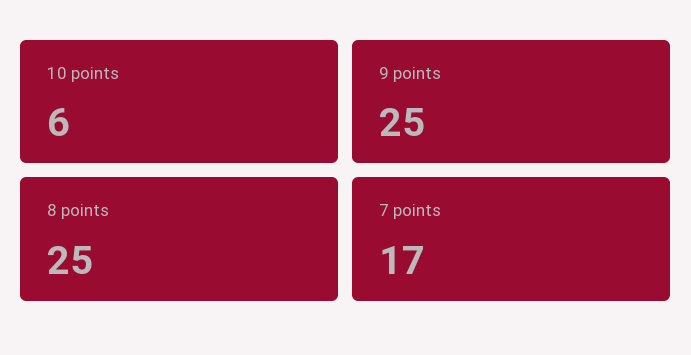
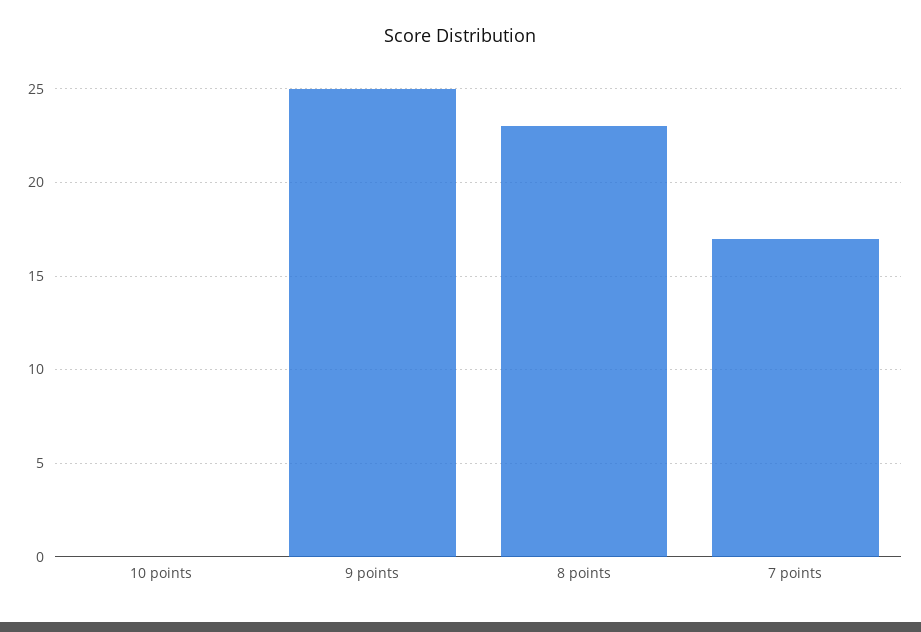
  {
-   "10 points": 6,
+   "10 points": 0,
    "9 points": 25,
-   "8 points": 25,
+   "8 points": 23,
    "7 points": 17
  }

